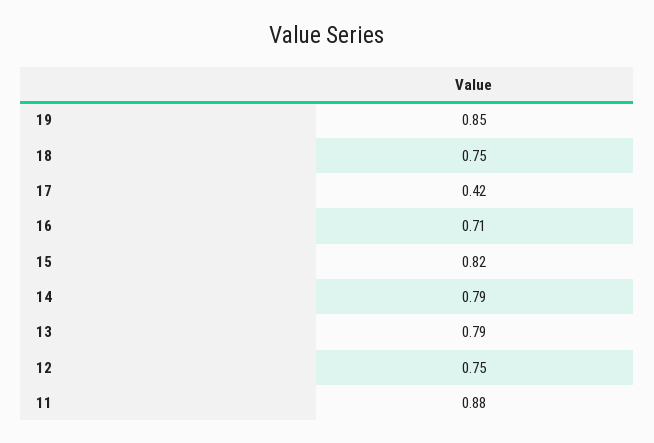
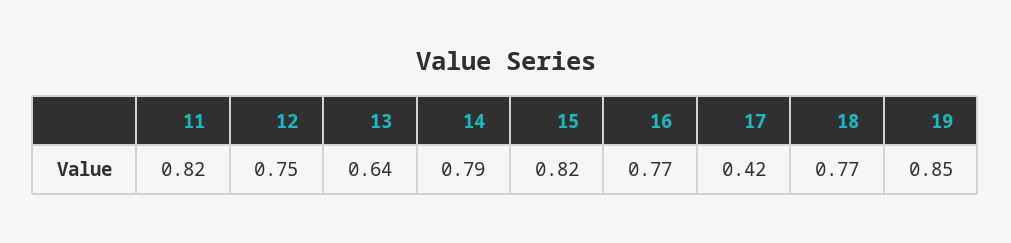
  {
    "19": 0.85,
-   "18": 0.75,
+   "18": 0.77,
    "17": 0.42,
-   "16": 0.71,
+   "16": 0.77,
    "15": 0.82,
    "14": 0.79,
-   "13": 0.79,
+   "13": 0.64,
    "12": 0.75,
-   "11": 0.88
+   "11": 0.82
  }

